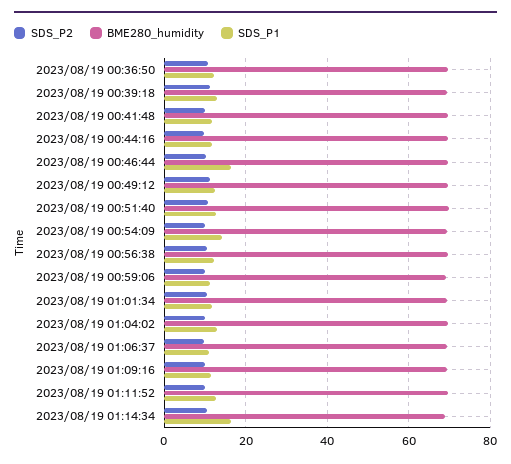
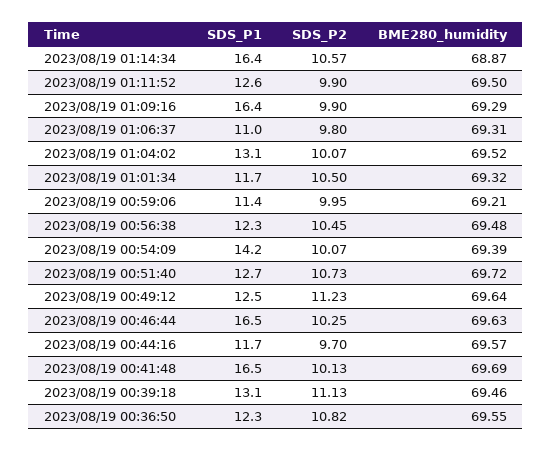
  {
    "SDS_P2": {
      "2023/08/19 00:36:50": 10.82,
      "2023/08/19 00:39:18": 11.13,
      "2023/08/19 00:41:48": 10.13,
      "2023/08/19 00:44:16": 9.7,
      "2023/08/19 00:46:44": 10.25,
      "2023/08/19 00:49:12": 11.23,
      "2023/08/19 00:51:40": 10.73,
      "2023/08/19 00:54:09": 10.07,
      "2023/08/19 00:56:38": 10.45,
      "2023/08/19 00:59:06": 9.95,
      "2023/08/19 01:01:34": 10.5,
      "2023/08/19 01:04:02": 10.07,
      "2023/08/19 01:06:37": 9.8,
      "2023/08/19 01:09:16": 9.9,
      "2023/08/19 01:11:52": 9.9,
      "2023/08/19 01:14:34": 10.57
    },
    "BME280_humidity": {
      "2023/08/19 00:36:50": 69.55,
      "2023/08/19 00:39:18": 69.46,
      "2023/08/19 00:41:48": 69.69,
      "2023/08/19 00:44:16": 69.57,
      "2023/08/19 00:46:44": 69.63,
      "2023/08/19 00:49:12": 69.64,
      "2023/08/19 00:51:40": 69.72,
      "2023/08/19 00:54:09": 69.39,
      "2023/08/19 00:56:38": 69.48,
      "2023/08/19 00:59:06": 69.21,
      "2023/08/19 01:01:34": 69.32,
      "2023/08/19 01:04:02": 69.52,
      "2023/08/19 01:06:37": 69.31,
      "2023/08/19 01:09:16": 69.29,
      "2023/08/19 01:11:52": 69.5,
      "2023/08/19 01:14:34": 68.87
    },
    "SDS_P1": {
      "2023/08/19 00:36:50": 12.3,
      "2023/08/19 00:39:18": 13.1,
-     "2023/08/19 00:41:48": 12,
+     "2023/08/19 00:41:48": 16.5,
      "2023/08/19 00:44:16": 11.7,
      "2023/08/19 00:46:44": 16.5,
      "2023/08/19 00:49:12": 12.5,
      "2023/08/19 00:51:40": 12.7,
      "2023/08/19 00:54:09": 14.2,
      "2023/08/19 00:56:38": 12.3,
      "2023/08/19 00:59:06": 11.4,
      "2023/08/19 01:01:34": 11.7,
      "2023/08/19 01:04:02": 13.1,
      "2023/08/19 01:06:37": 11,
-     "2023/08/19 01:09:16": 12,
+     "2023/08/19 01:09:16": 16.4,
      "2023/08/19 01:11:52": 12.6,
      "2023/08/19 01:14:34": 16.4
    }
  }

